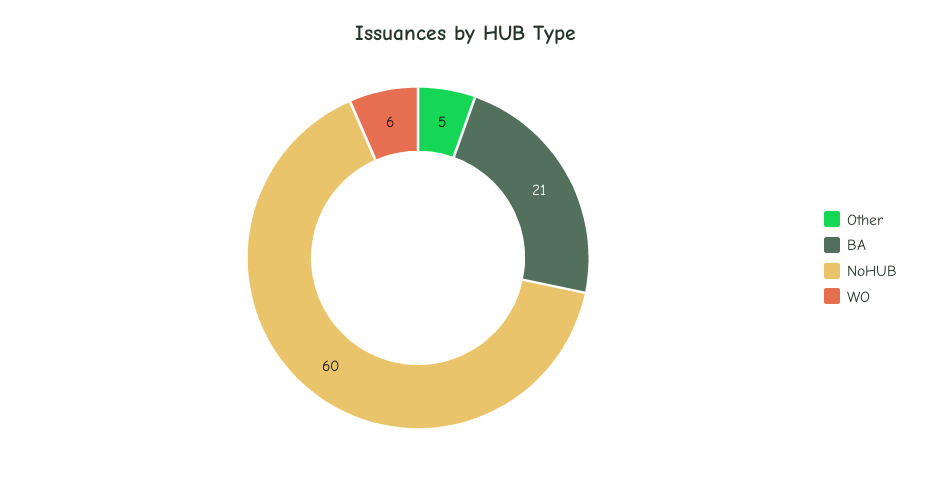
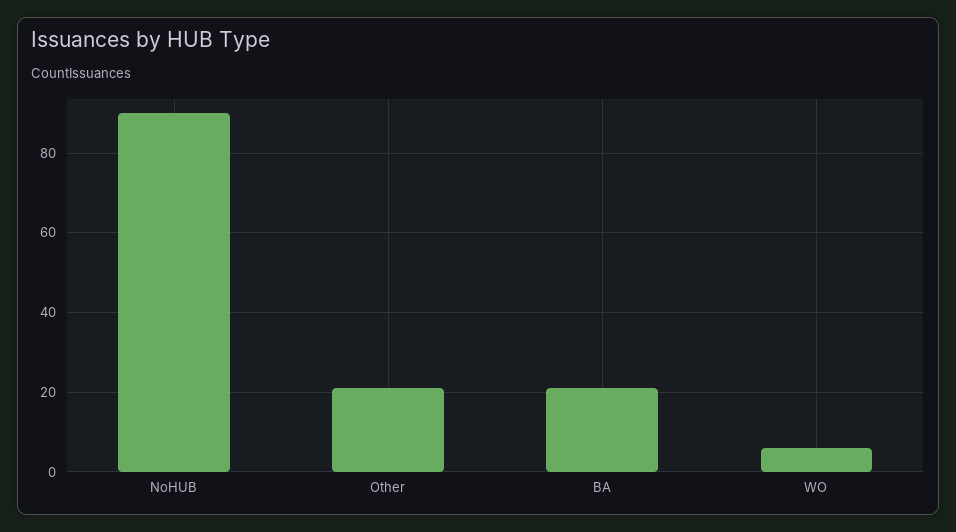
  {
-   "Other": 5,
+   "Other": 20,
    "BA": 21,
-   "NoHUB": 60,
+   "NoHUB": 90,
    "WO": 6
  }

